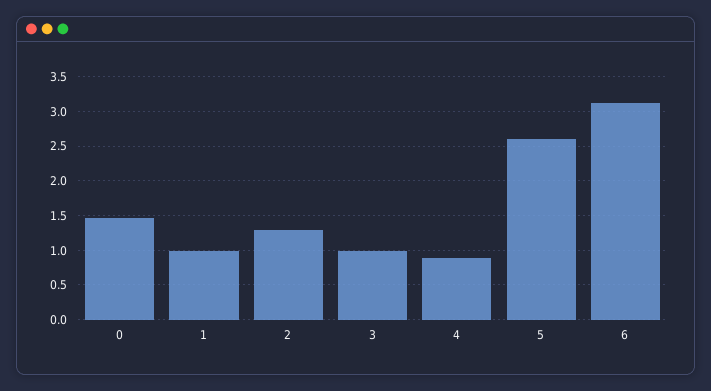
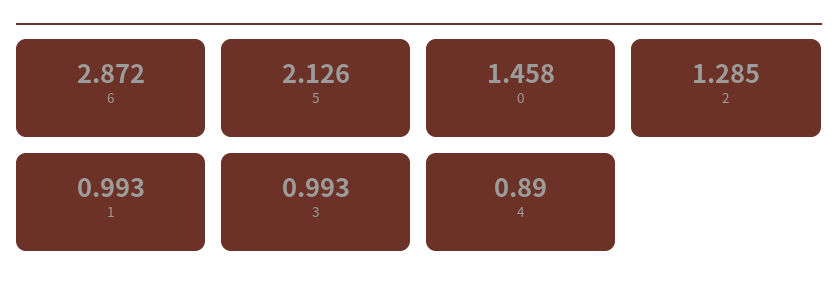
  {
    "0": 1.458,
    "1": 0.993,
    "2": 1.285,
    "3": 0.993,
    "4": 0.89,
-   "5": 2.6,
+   "5": 2.126,
-   "6": 3.1
+   "6": 2.872
  }

